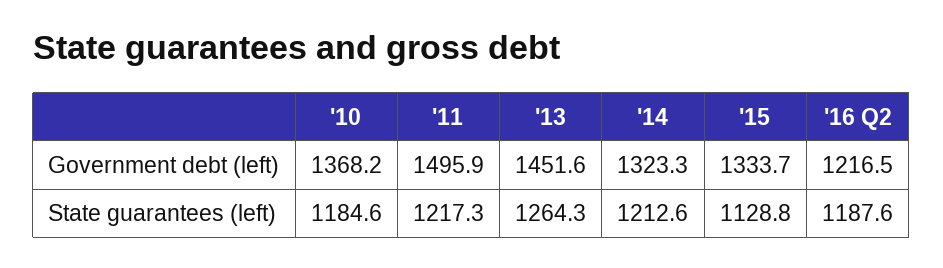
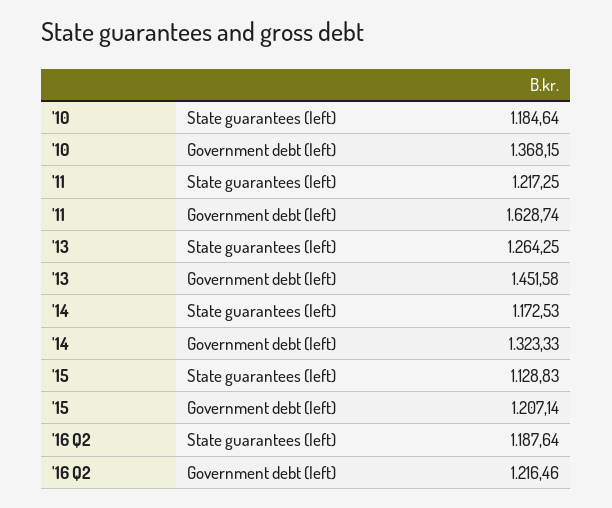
  {
    "'10": {
      "Government debt (left)": 1368.15,
      "State guarantees (left)": 1184.64
    },
    "'11": {
-     "Government debt (left)": 1495.9,
+     "Government debt (left)": 1628.74,
      "State guarantees (left)": 1217.25
    },
    "'13": {
      "Government debt (left)": 1451.58,
      "State guarantees (left)": 1264.25
    },
    "'14": {
      "Government debt (left)": 1323.33,
-     "State guarantees (left)": 1212.6
+     "State guarantees (left)": 1172.53
    },
    "'15": {
-     "Government debt (left)": 1333.7,
+     "Government debt (left)": 1207.14,
      "State guarantees (left)": 1128.83
    },
    "'16 Q2": {
      "Government debt (left)": 1216.46,
      "State guarantees (left)": 1187.64
    }
  }

